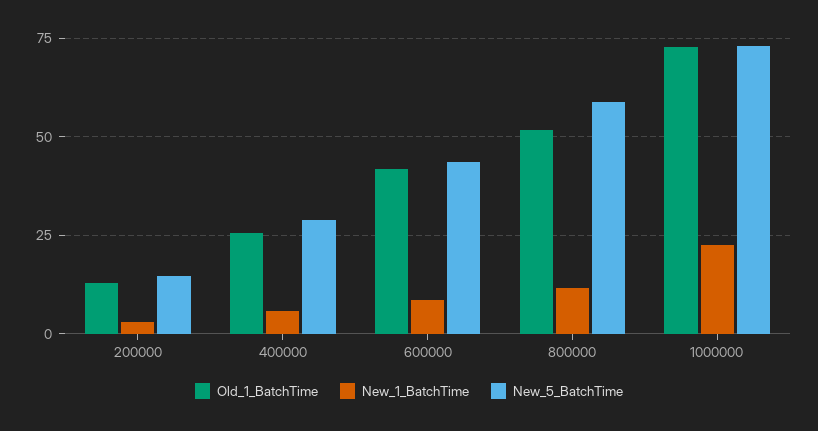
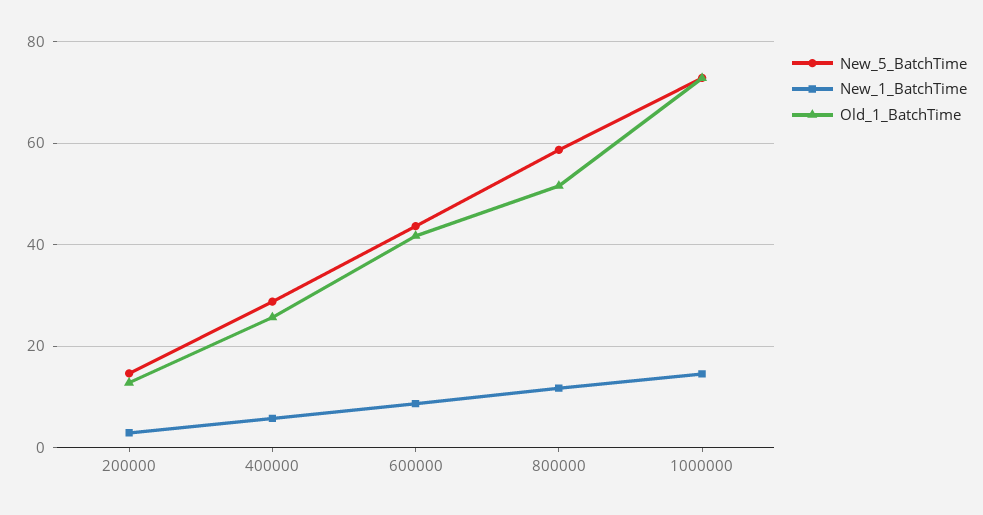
  {
    "Old_1_BatchTime": {
      "200000": 12,
      "400000": 26,
      "600000": 42,
      "800000": 52,
      "1000000": 72
    },
    "New_1_BatchTime": {
      "200000": 2,
      "400000": 6,
      "600000": 8,
      "800000": 12,
-     "1000000": 22.5
+     "1000000": 14
    },
    "New_5_BatchTime": {
      "200000": 14,
      "400000": 28,
      "600000": 44,
      "800000": 58,
      "1000000": 72
    }
  }

